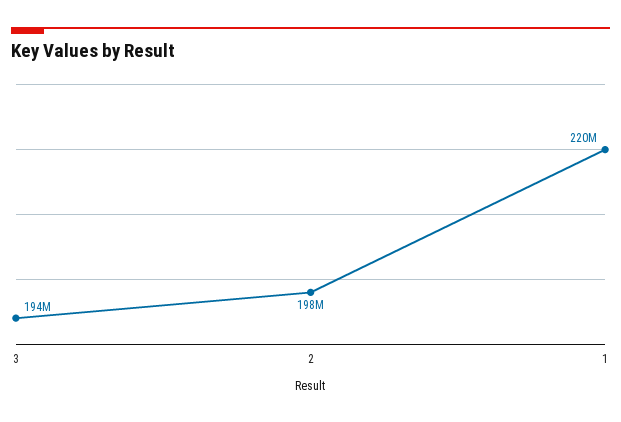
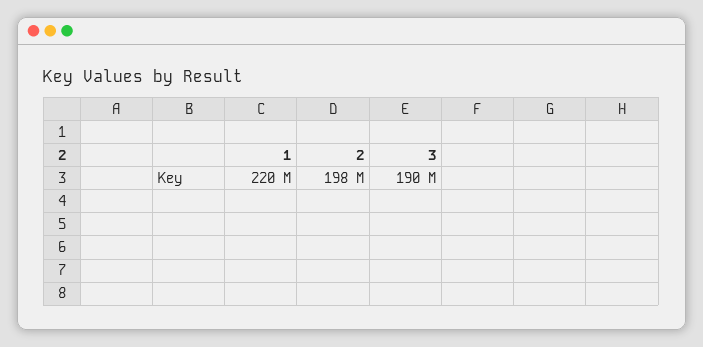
  {
-   "3": 194000000,
+   "3": 190000000,
    "2": 198000000,
    "1": 220000000
  }

